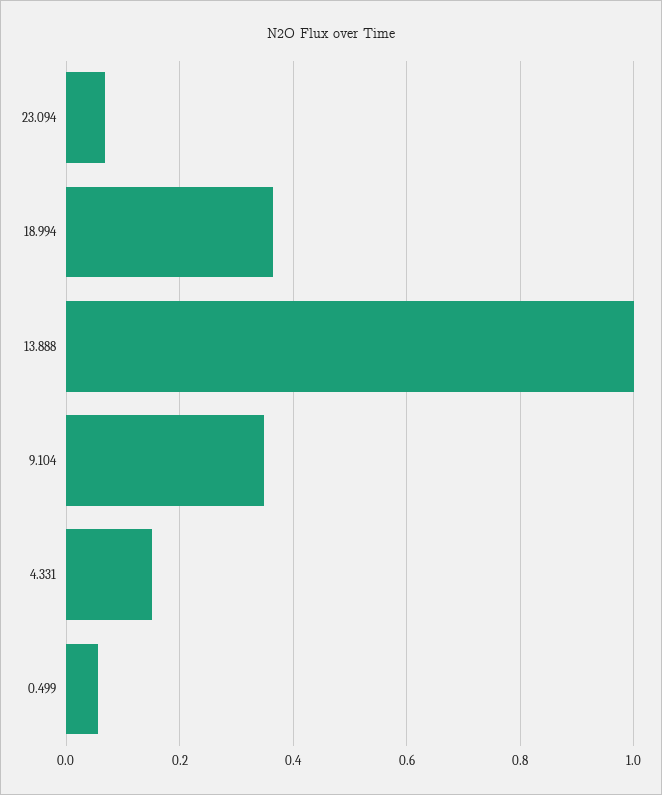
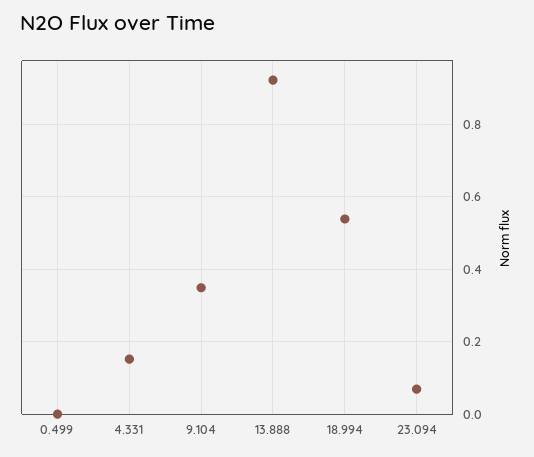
  {
    "23.094": 0.06,
-   "18.994": 0.36,
+   "18.994": 0.54,
-   "13.888": 1,
+   "13.888": 0.92,
    "9.104": 0.34,
    "4.331": 0.16,
-   "0.499": 0.06
+   "0.499": 0
  }

